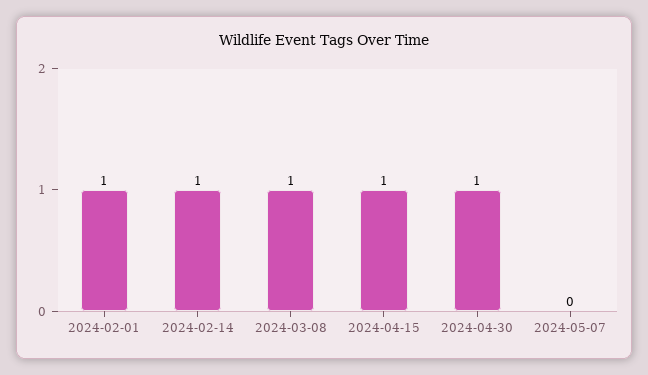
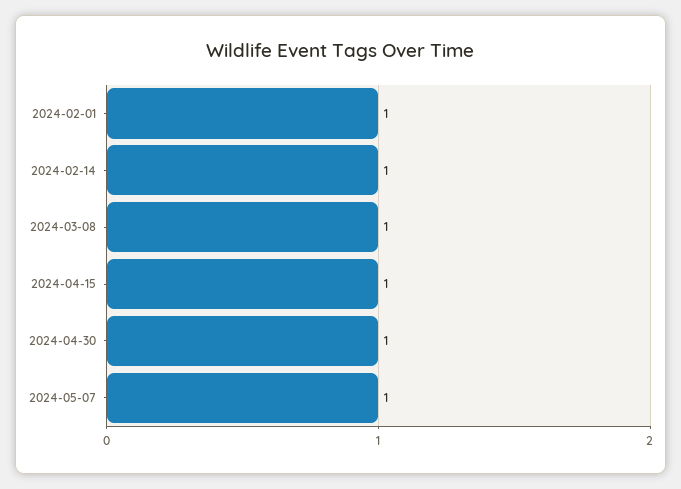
  {
    "2024-02-01": 1,
    "2024-02-14": 1,
    "2024-03-08": 1,
    "2024-04-15": 1,
    "2024-04-30": 1,
-   "2024-05-07": 0
+   "2024-05-07": 1
  }

